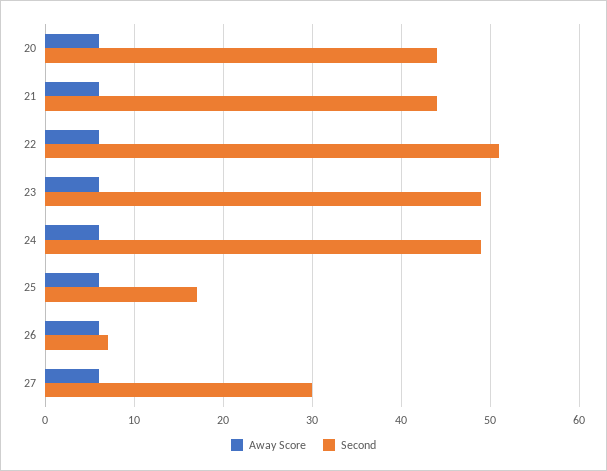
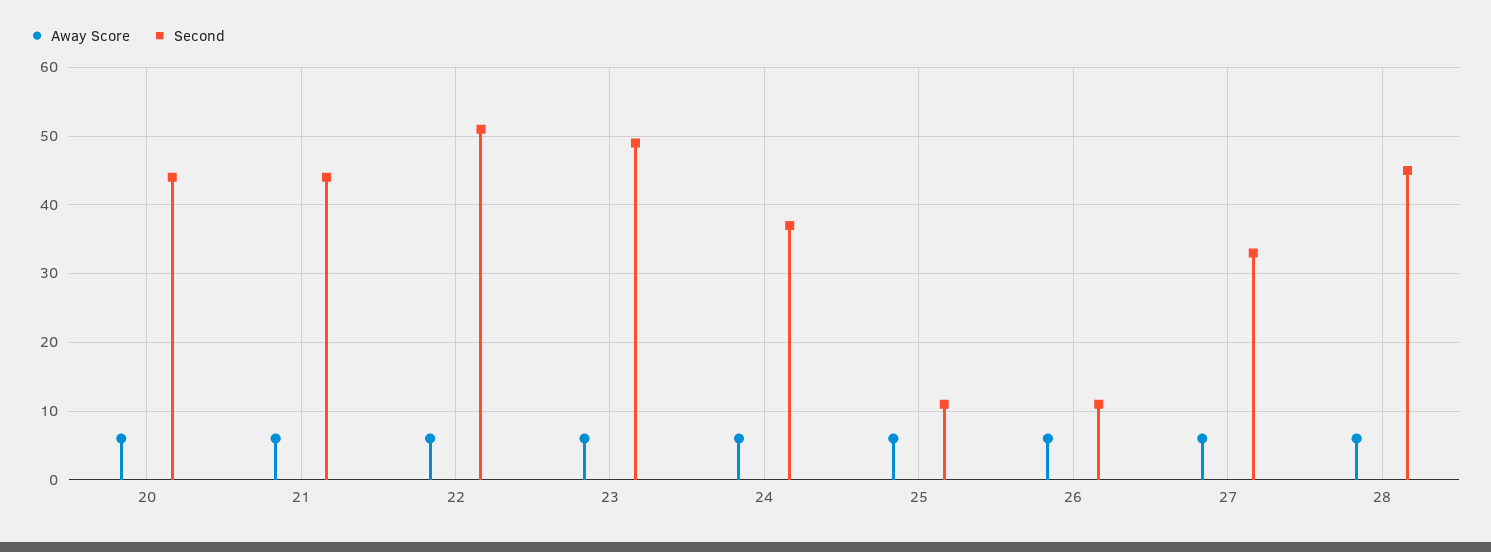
  {
    "Away Score": {
      "20": 6,
      "21": 6,
      "22": 6,
      "23": 6,
      "24": 6,
      "25": 6,
      "26": 6,
-     "27": 6
+     "27": 6,
+     "28": 6
    },
    "Second": {
      "20": 44,
      "21": 44,
      "22": 51,
      "23": 49,
-     "24": 49,
+     "24": 37,
-     "25": 17,
+     "25": 11,
-     "26": 7,
+     "26": 11,
-     "27": 30
+     "27": 33,
+     "28": 45
    }
  }

